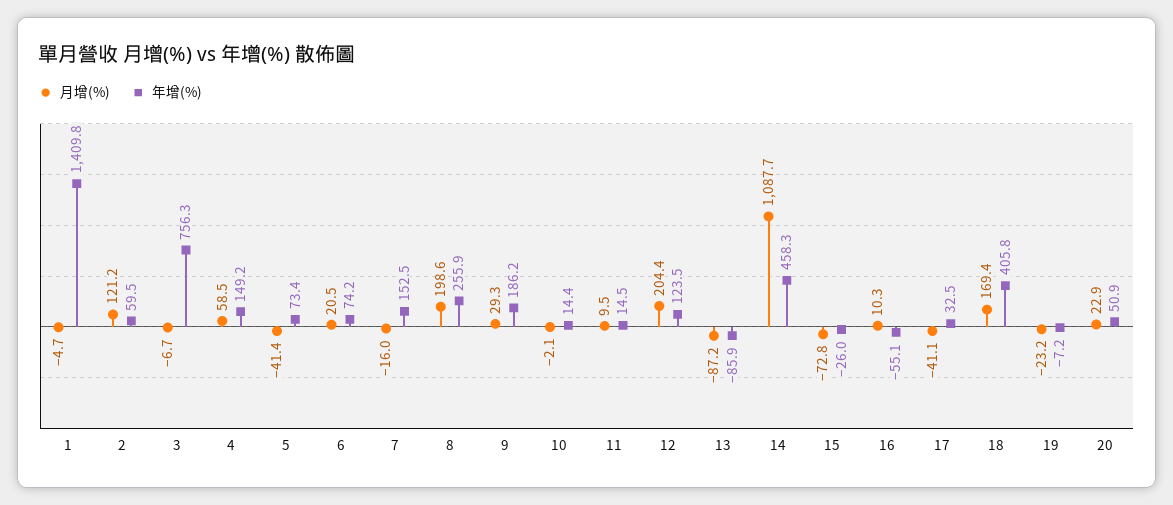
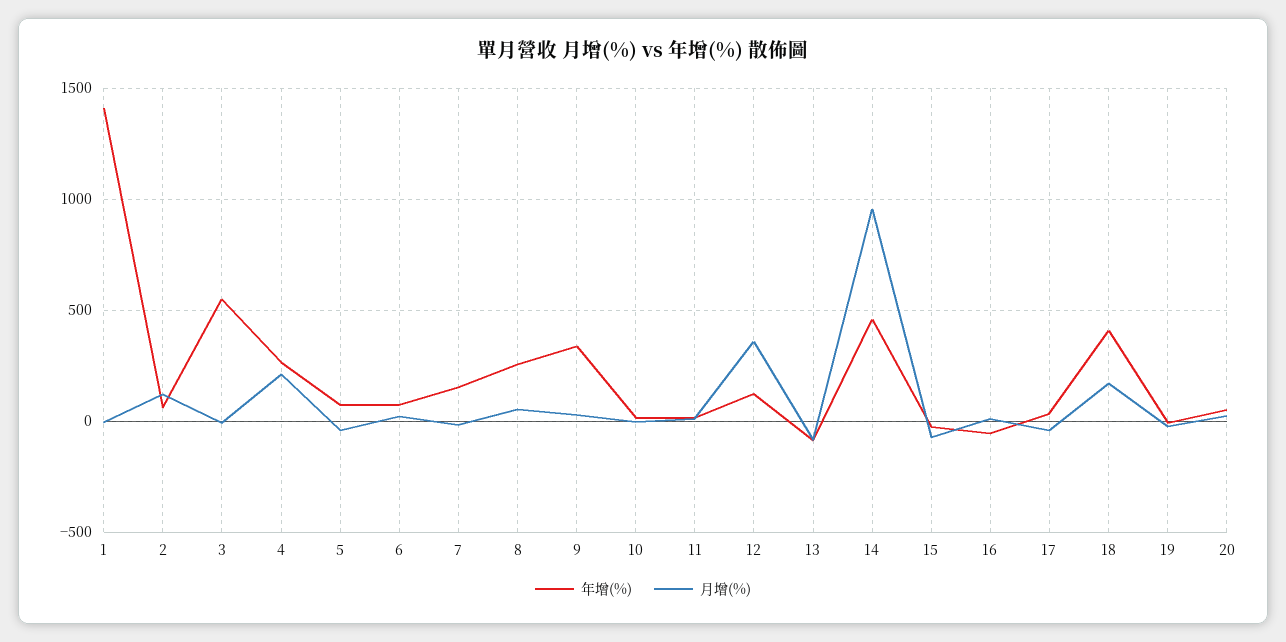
  {
    "月增(%)": {
      "1": -4.7,
      "2": 121.2,
      "3": -6.7,
-     "4": 58.5,
+     "4": 200,
      "5": -41.4,
      "6": 20.5,
      "7": -16,
-     "8": 198.6,
+     "8": 50,
      "9": 29.3,
      "10": -2.1,
      "11": 9.5,
-     "12": 204.4,
+     "12": 350,
      "13": -87.2,
-     "14": 1087.7,
+     "14": 950,
      "15": -72.8,
      "16": 10.3,
      "17": -41.1,
      "18": 169.4,
      "19": -23.2,
      "20": 22.9
    },
    "年增(%)": {
      "1": 1409.8,
      "2": 59.5,
-     "3": 756.3,
+     "3": 550,
-     "4": 149.2,
+     "4": 250,
      "5": 73.4,
      "6": 74.2,
      "7": 152.5,
      "8": 255.9,
-     "9": 186.2,
+     "9": 350,
      "10": 14.4,
      "11": 14.5,
      "12": 123.5,
      "13": -85.9,
      "14": 458.3,
      "15": -26,
      "16": -55.1,
      "17": 32.5,
      "18": 405.8,
      "19": -7.2,
      "20": 50.9
    }
  }

